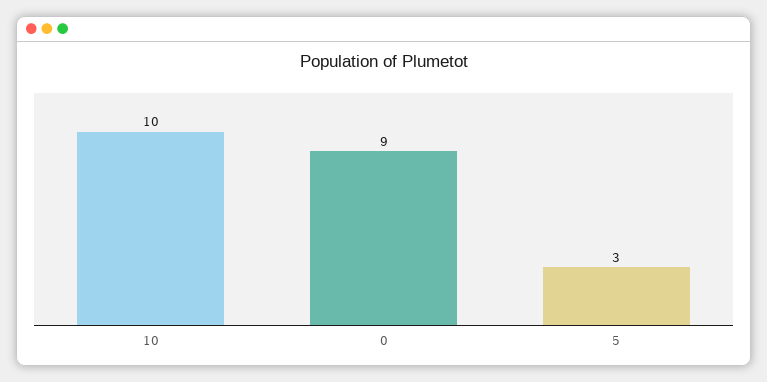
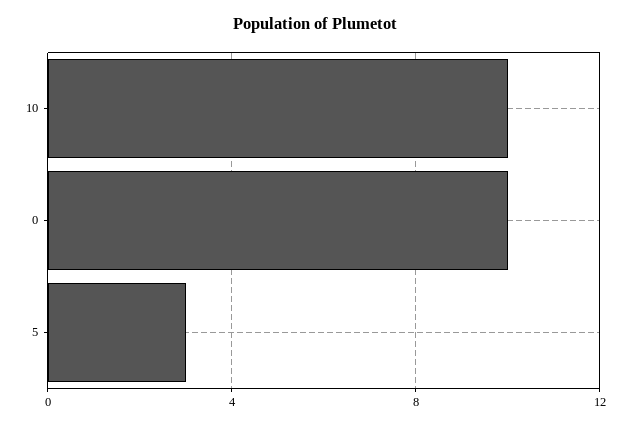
  {
    "10": 10,
-   "0": 9,
+   "0": 10,
    "5": 3
  }

